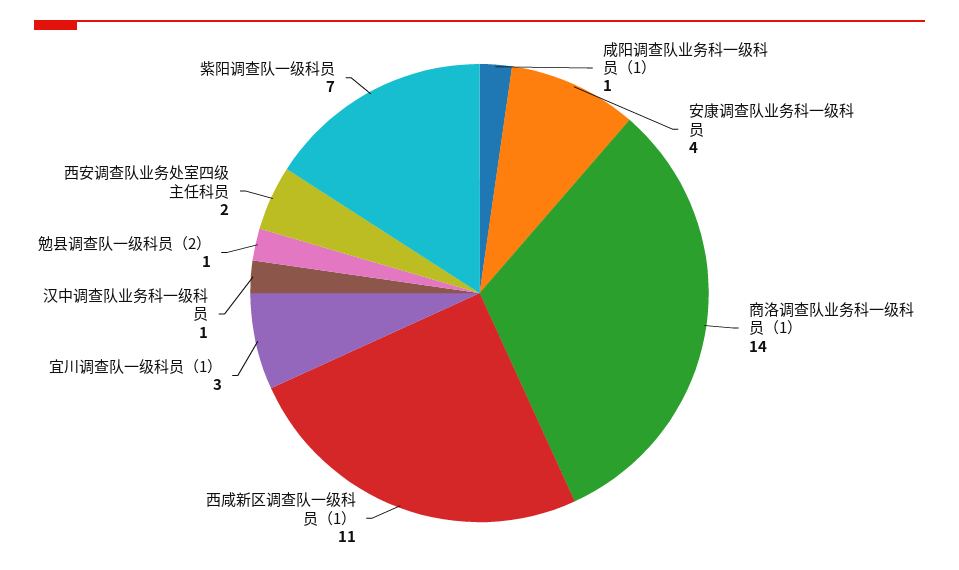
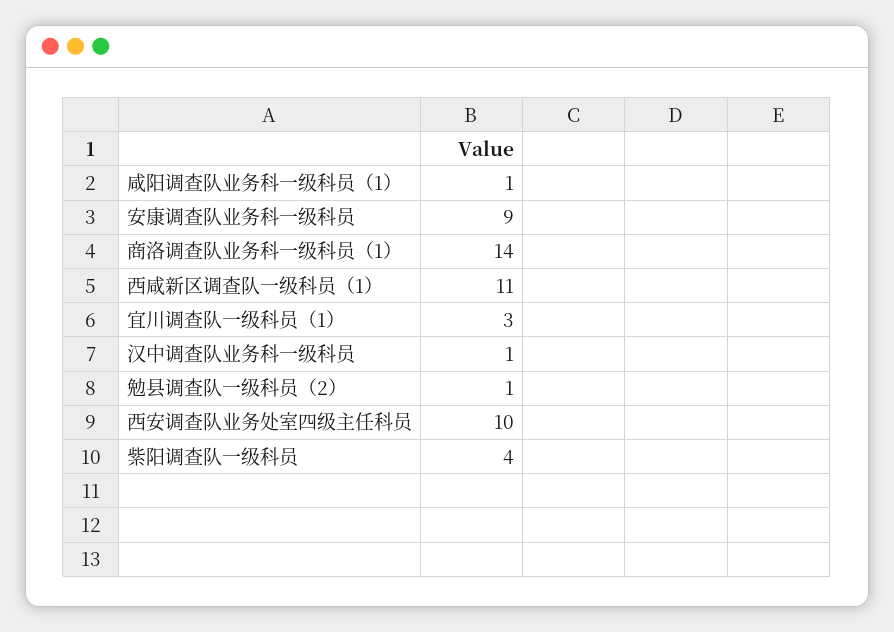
  {
    "咸阳调查队业务科一级科员（1）": 1,
-   "安康调查队业务科一级科员": 4,
+   "安康调查队业务科一级科员": 9,
    "商洛调查队业务科一级科员（1）": 14,
    "西咸新区调查队一级科员（1）": 11,
    "宜川调查队一级科员（1）": 3,
    "汉中调查队业务科一级科员": 1,
    "勉县调查队一级科员（2）": 1,
-   "西安调查队业务处室四级主任科员": 2,
+   "西安调查队业务处室四级主任科员": 10,
-   "紫阳调查队一级科员": 7
+   "紫阳调查队一级科员": 4
  }

